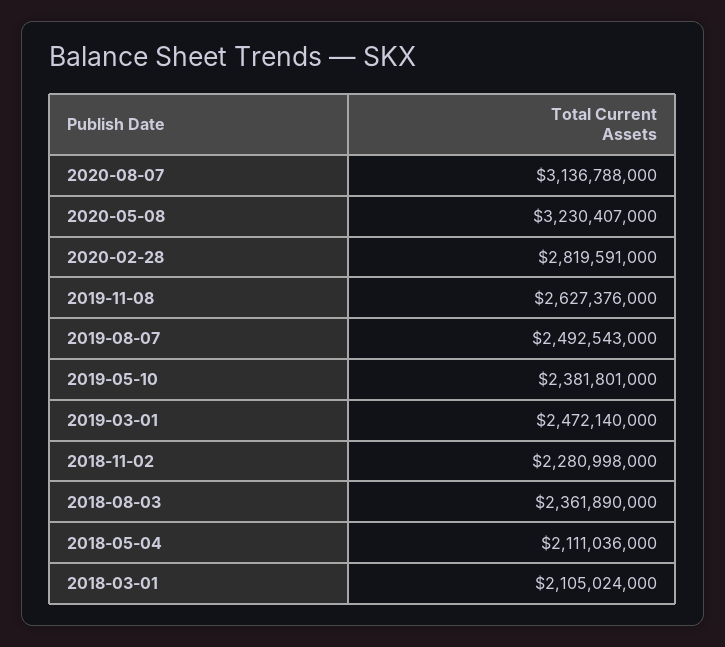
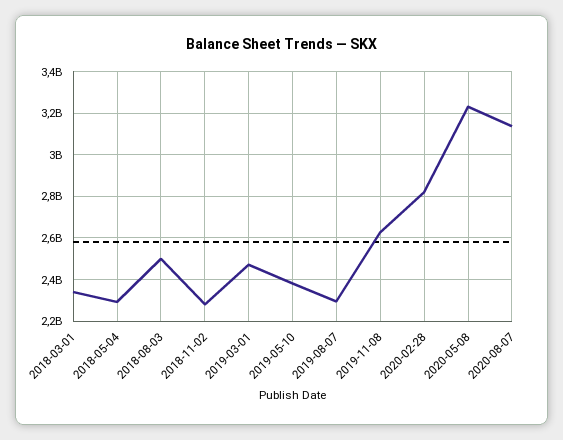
  {
    "2020-08-07": 3136788000,
    "2020-05-08": 3230407000,
    "2020-02-28": 2819591000,
    "2019-11-08": 2627376000,
-   "2019-08-07": 2492543000,
+   "2019-08-07": 2300000000,
    "2019-05-10": 2381801000,
    "2019-03-01": 2472140000,
    "2018-11-02": 2280998000,
-   "2018-08-03": 2361890000,
+   "2018-08-03": 2500000000,
-   "2018-05-04": 2111036000,
+   "2018-05-04": 2300000000,
-   "2018-03-01": 2105024000
+   "2018-03-01": 2350000000
  }

